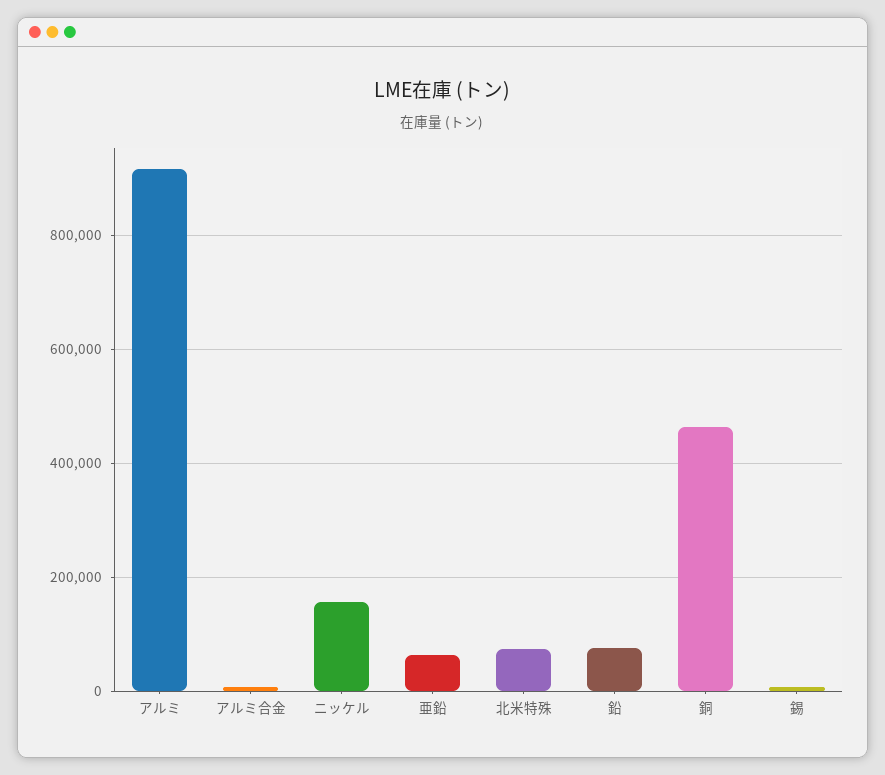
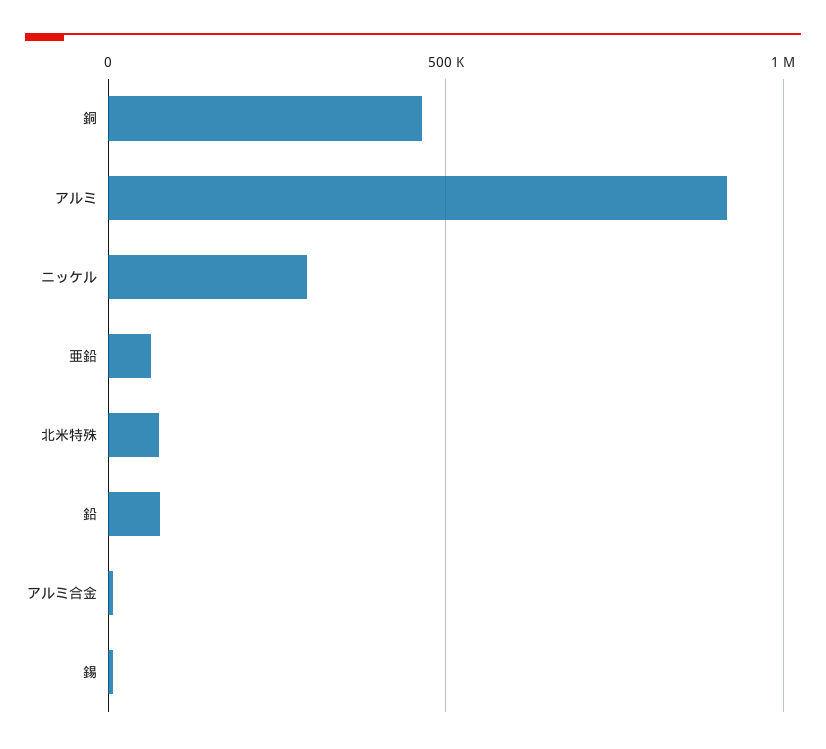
  {
    "アルミ": 920000,
    "アルミ合金": 0,
-   "ニッケル": 160000,
+   "ニッケル": 300000,
    "亜鉛": 60000,
    "北米特殊": 80000,
    "鉛": 80000,
    "銅": 460000,
    "錫": 0
  }

